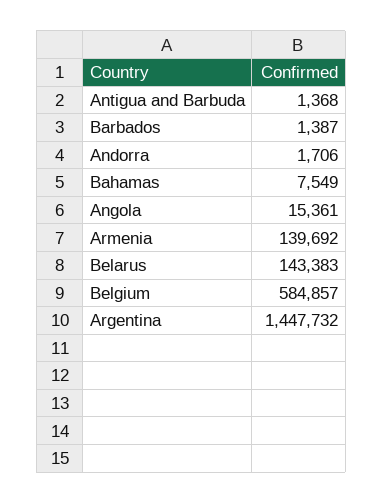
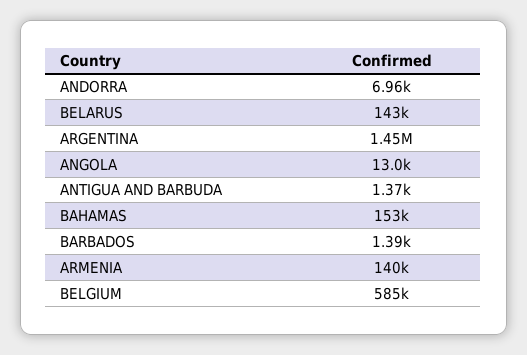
  {
    "Antigua and Barbuda": 1368,
    "Barbados": 1387,
-   "Andorra": 1706,
+   "Andorra": 6960,
-   "Bahamas": 7549,
+   "Bahamas": 153000,
-   "Angola": 15361,
+   "Angola": 13000,
    "Armenia": 139692,
    "Belarus": 143383,
    "Belgium": 584857,
    "Argentina": 1447732
  }

